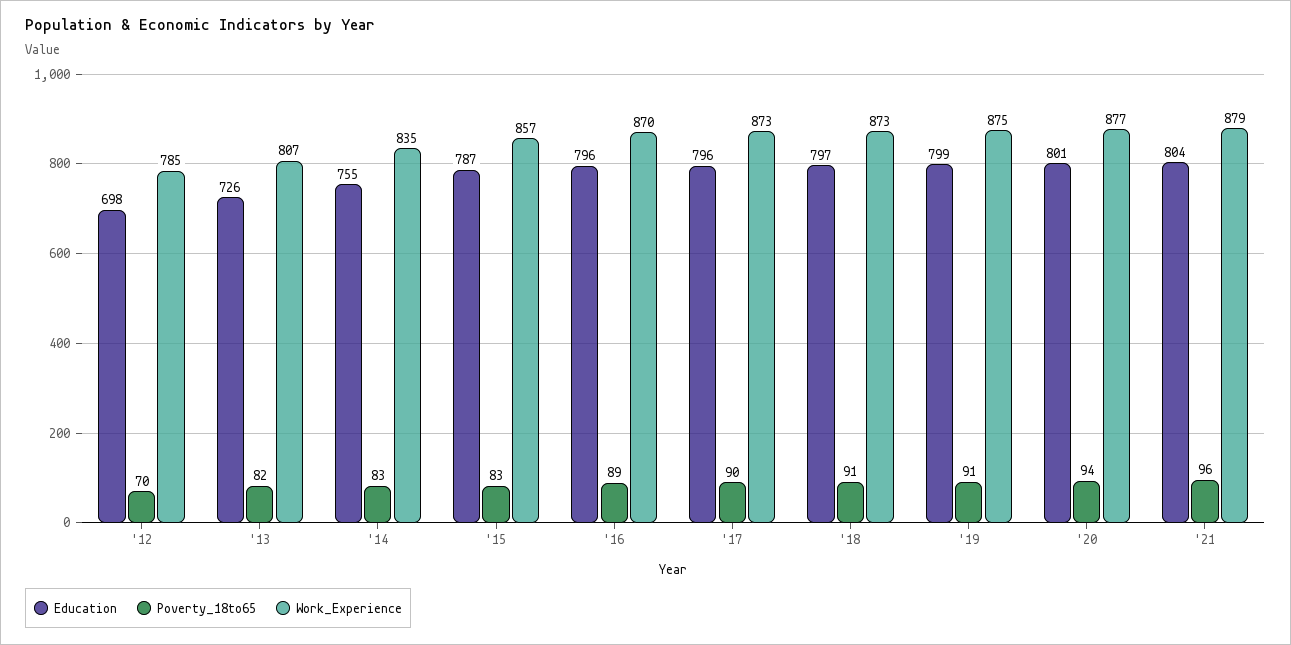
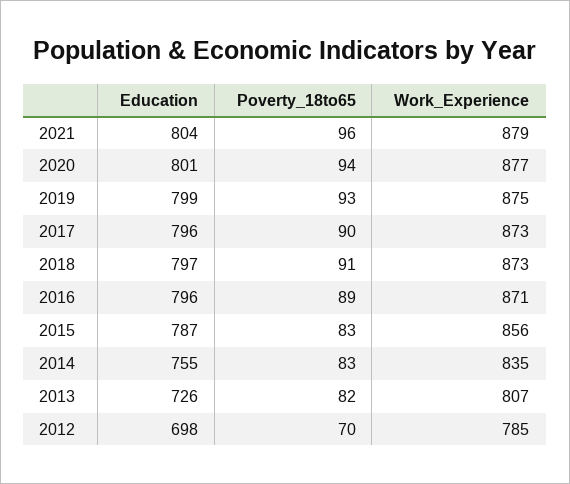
  {
    "Education": {
      "'12": 698,
      "'13": 726,
      "'14": 755,
      "'15": 787,
      "'16": 796,
      "'17": 796,
      "'18": 797,
      "'19": 799,
      "'20": 801,
      "'21": 804
    },
    "Poverty_18to65": {
      "'12": 70,
      "'13": 82,
      "'14": 83,
      "'15": 83,
      "'16": 89,
      "'17": 90,
      "'18": 91,
-     "'19": 91,
+     "'19": 93,
      "'20": 94,
      "'21": 96
    },
    "Work_Experience": {
      "'12": 785,
      "'13": 807,
      "'14": 835,
-     "'15": 857,
+     "'15": 856,
-     "'16": 870,
+     "'16": 871,
      "'17": 873,
      "'18": 873,
      "'19": 875,
      "'20": 877,
      "'21": 879
    }
  }

